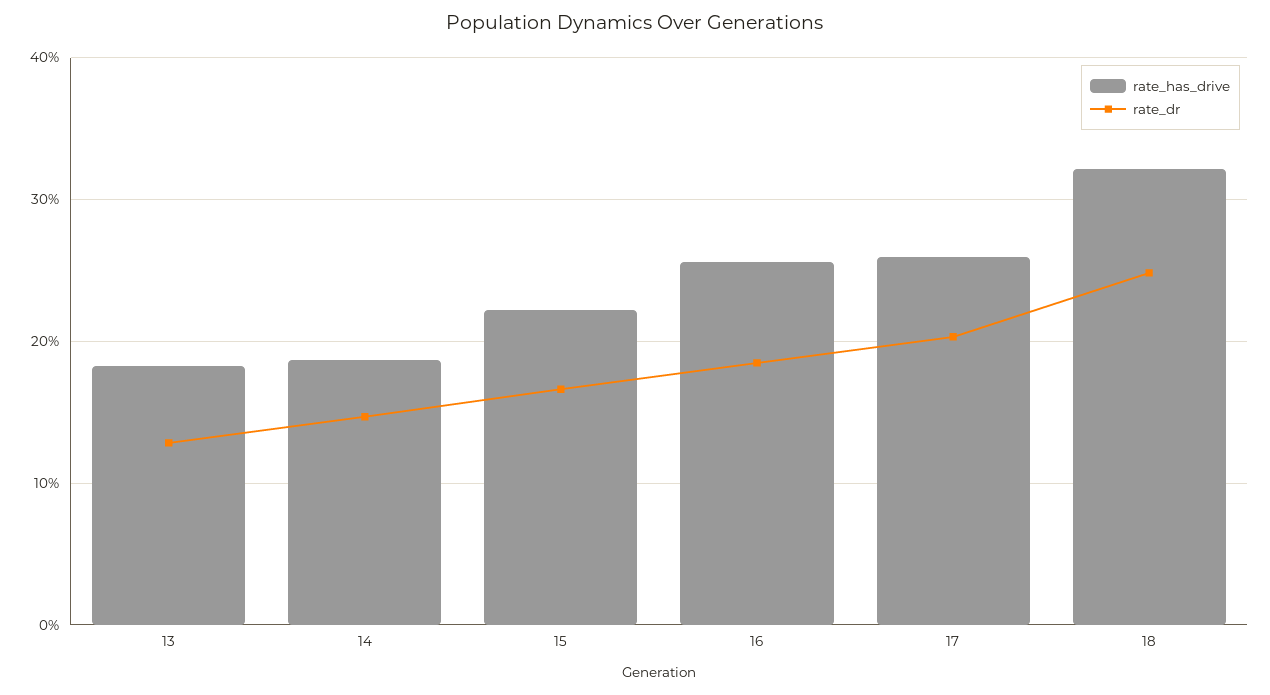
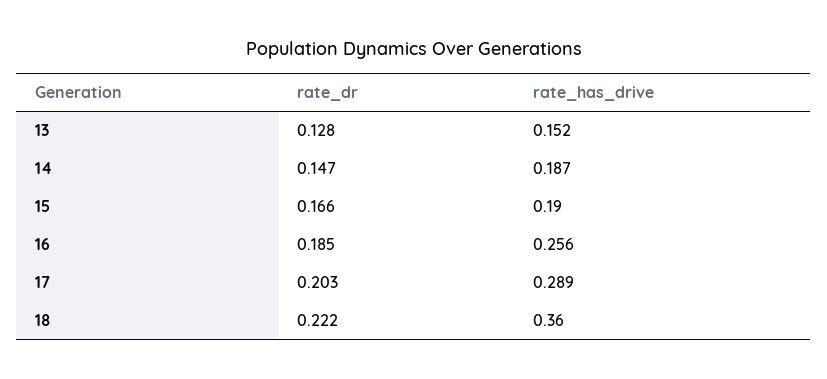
  {
    "rate_has_drive": {
-     "13": 0.18,
+     "13": 0.152,
      "14": 0.187,
-     "15": 0.22,
+     "15": 0.19,
      "16": 0.256,
-     "17": 0.26,
+     "17": 0.289,
-     "18": 0.32
+     "18": 0.36
    },
    "rate_dr": {
      "13": 0.128,
      "14": 0.147,
      "15": 0.166,
      "16": 0.185,
      "17": 0.203,
-     "18": 0.25
+     "18": 0.222
    }
  }

